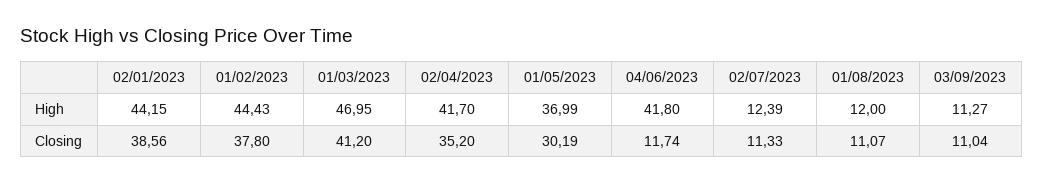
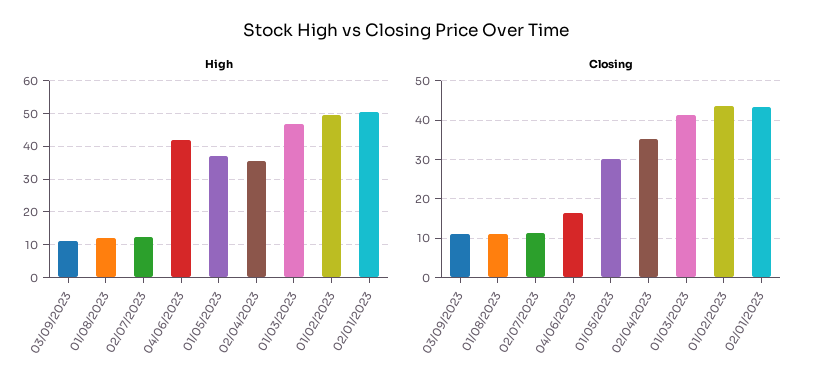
  {
    "High": {
-     "02/01/2023": 44.15,
+     "02/01/2023": 50,
-     "01/02/2023": 44.43,
+     "01/02/2023": 50,
      "01/03/2023": 46.95,
-     "02/04/2023": 41.7,
+     "02/04/2023": 36,
      "01/05/2023": 36.99,
      "04/06/2023": 41.8,
      "02/07/2023": 12.39,
      "01/08/2023": 12,
      "03/09/2023": 11.27
    },
    "Closing": {
-     "02/01/2023": 38.56,
+     "02/01/2023": 44,
-     "01/02/2023": 37.8,
+     "01/02/2023": 44,
      "01/03/2023": 41.2,
      "02/04/2023": 35.2,
      "01/05/2023": 30.19,
-     "04/06/2023": 11.74,
+     "04/06/2023": 16,
      "02/07/2023": 11.33,
      "01/08/2023": 11.07,
      "03/09/2023": 11.04
    }
  }

